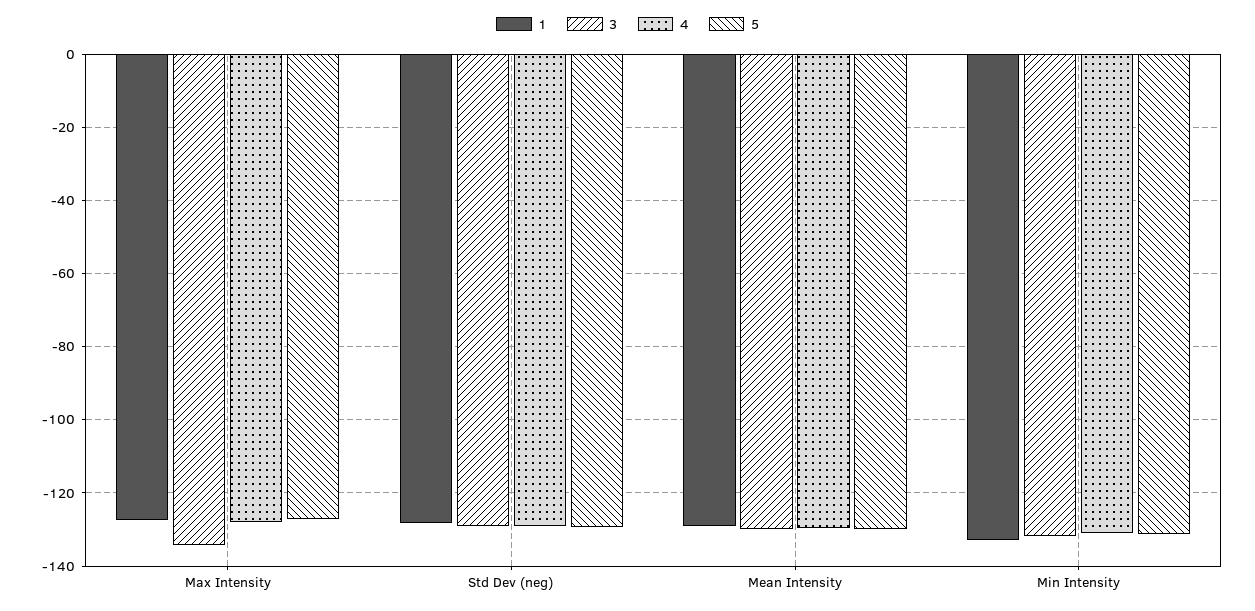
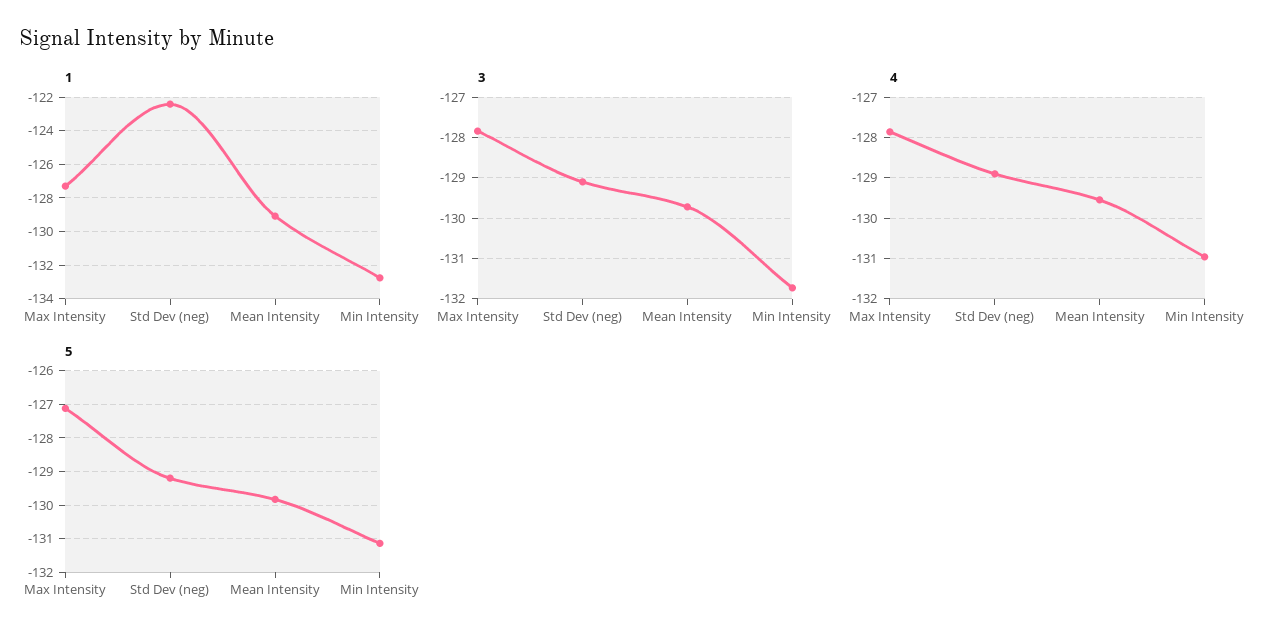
  {
    "1": {
      "Max Intensity": -127.5,
-     "Std Dev (neg)": -128,
+     "Std Dev (neg)": -122.5,
      "Mean Intensity": -129,
      "Min Intensity": -133
    },
    "3": {
-     "Max Intensity": -134,
+     "Max Intensity": -127.8,
      "Std Dev (neg)": -129.2,
      "Mean Intensity": -129.8,
      "Min Intensity": -131.8
    },
    "4": {
      "Max Intensity": -127.8,
      "Std Dev (neg)": -129,
      "Mean Intensity": -129.6,
      "Min Intensity": -131
    },
    "5": {
      "Max Intensity": -127.2,
      "Std Dev (neg)": -129.2,
      "Mean Intensity": -129.8,
      "Min Intensity": -131.2
    }
  }

